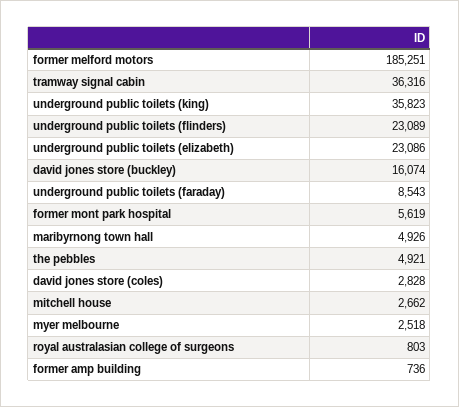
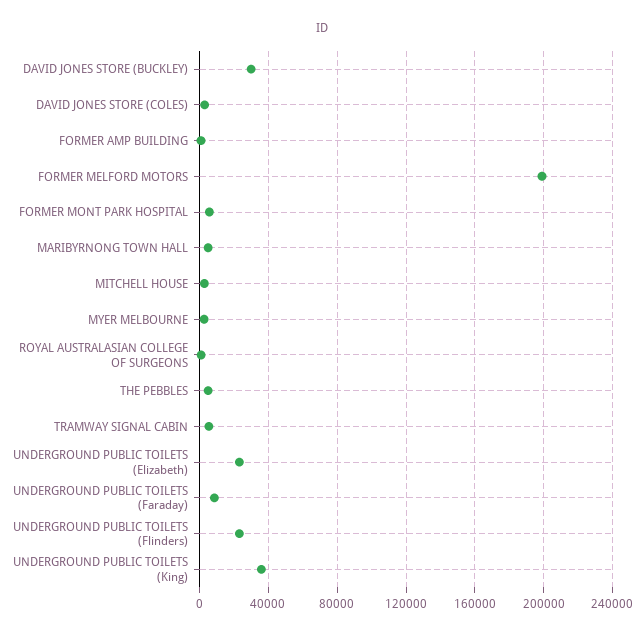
  {
-   "former melford motors": 185251,
+   "former melford motors": 200000,
-   "tramway signal cabin": 36316,
+   "tramway signal cabin": 5000,
    "underground public toilets (king)": 35823,
    "underground public toilets (flinders)": 23089,
    "underground public toilets (elizabeth)": 23086,
-   "david jones store (buckley)": 16074,
+   "david jones store (buckley)": 30000,
    "underground public toilets (faraday)": 8543,
    "former mont park hospital": 5619,
    "maribyrnong town hall": 4926,
    "the pebbles": 4921,
    "david jones store (coles)": 2828,
    "mitchell house": 2662,
    "myer melbourne": 2518,
    "royal australasian college of surgeons": 803,
    "former amp building": 736
  }

